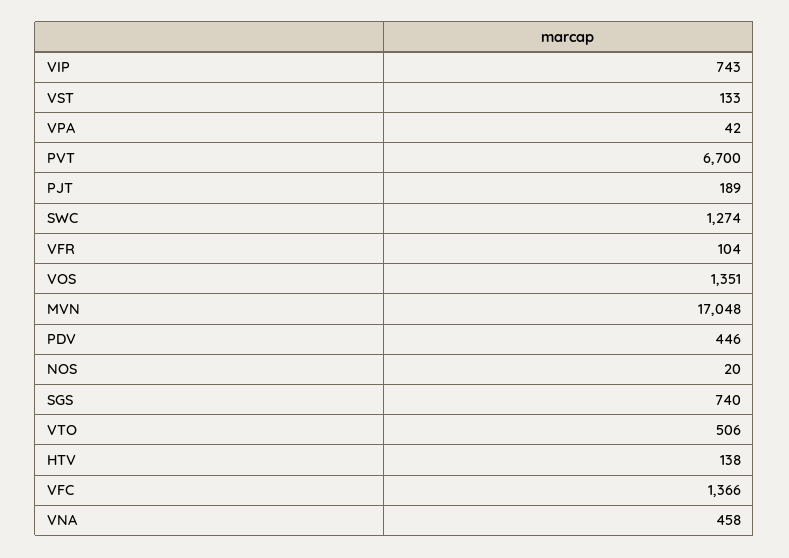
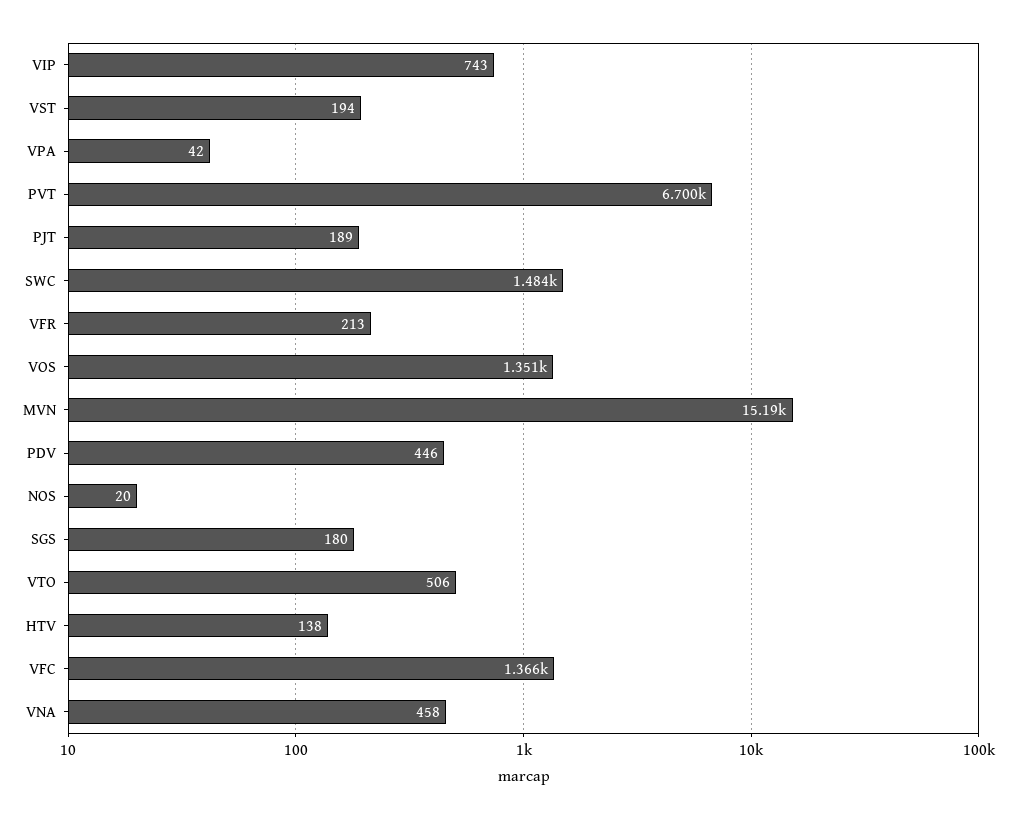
  {
    "VIP": 743,
-   "VST": 133,
+   "VST": 194,
    "VPA": 42,
    "PVT": 6700,
    "PJT": 189,
-   "SWC": 1274,
+   "SWC": 1484,
-   "VFR": 104,
+   "VFR": 213,
    "VOS": 1351,
-   "MVN": 17048,
+   "MVN": 15190,
    "PDV": 446,
    "NOS": 20,
-   "SGS": 740,
+   "SGS": 180,
    "VTO": 506,
    "HTV": 138,
    "VFC": 1366,
    "VNA": 458
  }

